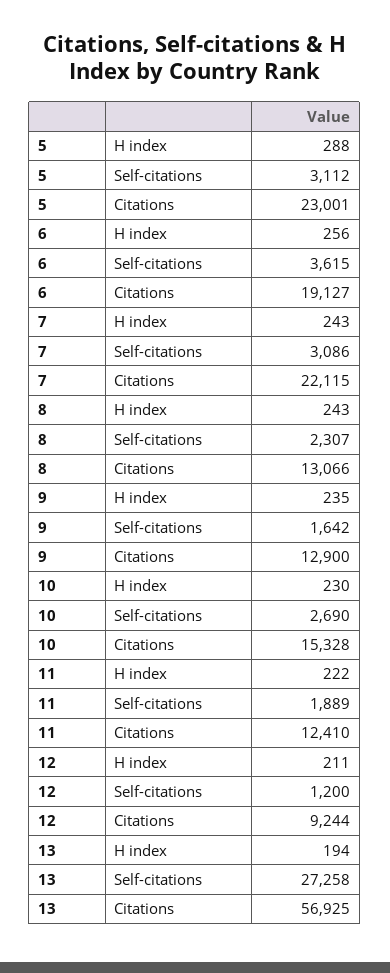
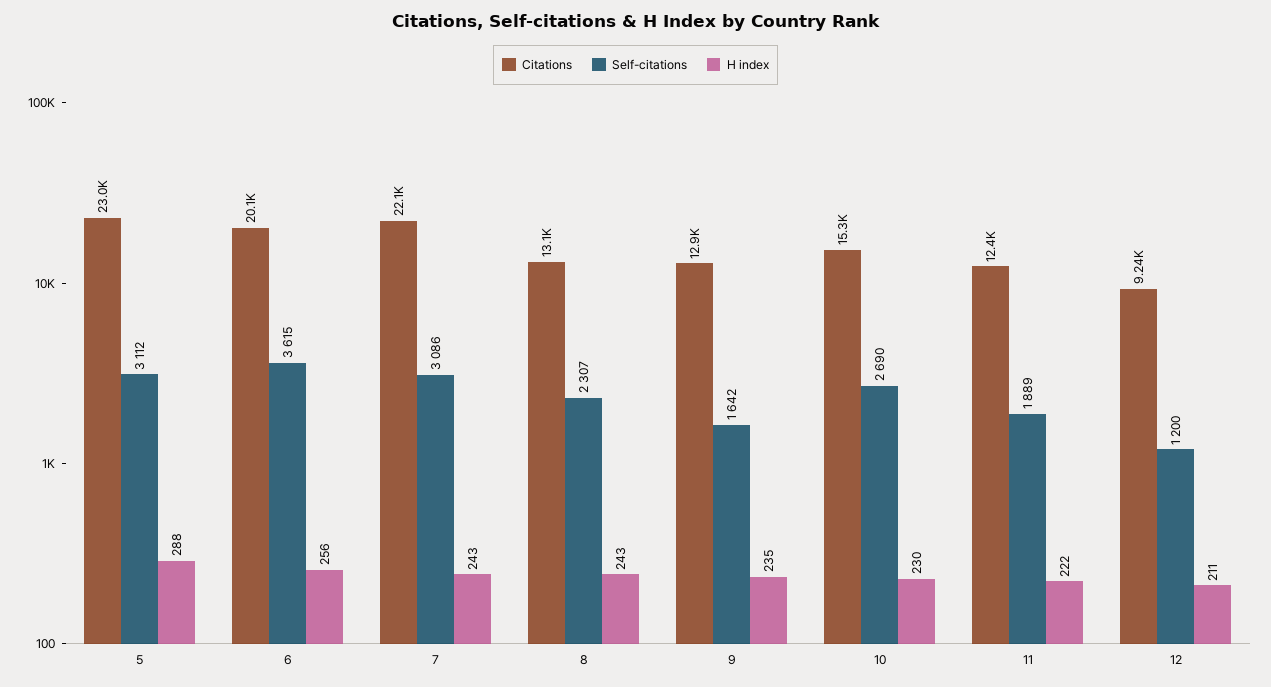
  {
    "H index": {
      "5": 288,
      "6": 256,
      "7": 243,
      "8": 243,
      "9": 235,
      "10": 230,
      "11": 222,
-     "12": 211,
+     "12": 211
-     "13": 194
    },
    "Self-citations": {
      "5": 3112,
      "6": 3615,
      "7": 3086,
      "8": 2307,
      "9": 1642,
      "10": 2690,
      "11": 1889,
-     "12": 1200,
+     "12": 1200
-     "13": 27258
    },
    "Citations": {
      "5": 23001,
-     "6": 19127,
+     "6": 20100,
      "7": 22115,
      "8": 13066,
      "9": 12900,
      "10": 15328,
      "11": 12410,
-     "12": 9244,
+     "12": 9244
-     "13": 56925
    }
  }

